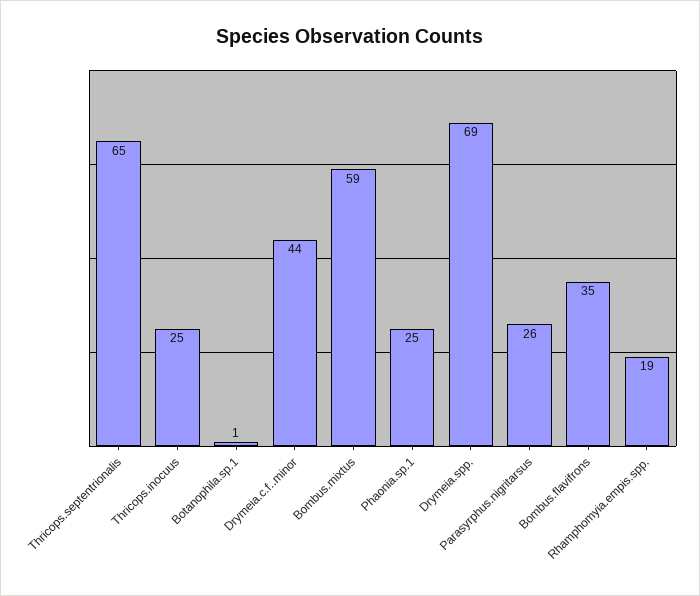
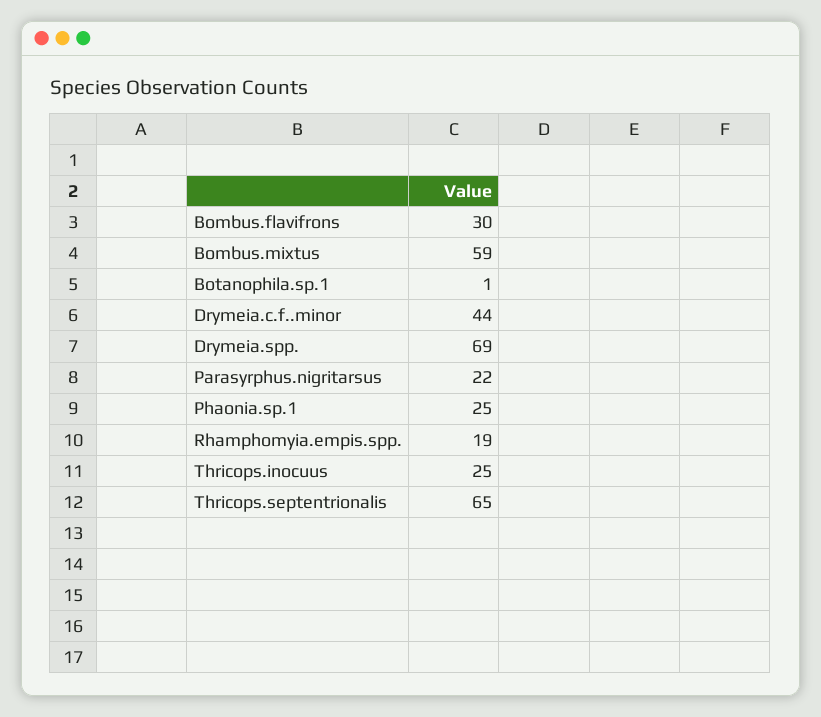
  {
    "Thricops.septentrionalis": 65,
    "Thricops.inocuus": 25,
    "Botanophila.sp.1": 1,
    "Drymeia.c.f..minor": 44,
    "Bombus.mixtus": 59,
    "Phaonia.sp.1": 25,
    "Drymeia.spp.": 69,
-   "Parasyrphus.nigritarsus": 26,
+   "Parasyrphus.nigritarsus": 22,
-   "Bombus.flavifrons": 35,
+   "Bombus.flavifrons": 30,
    "Rhamphomyia.empis.spp.": 19
  }

